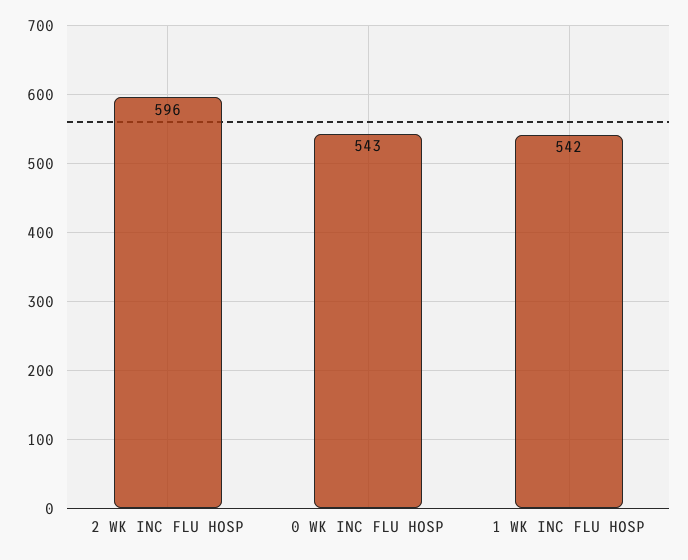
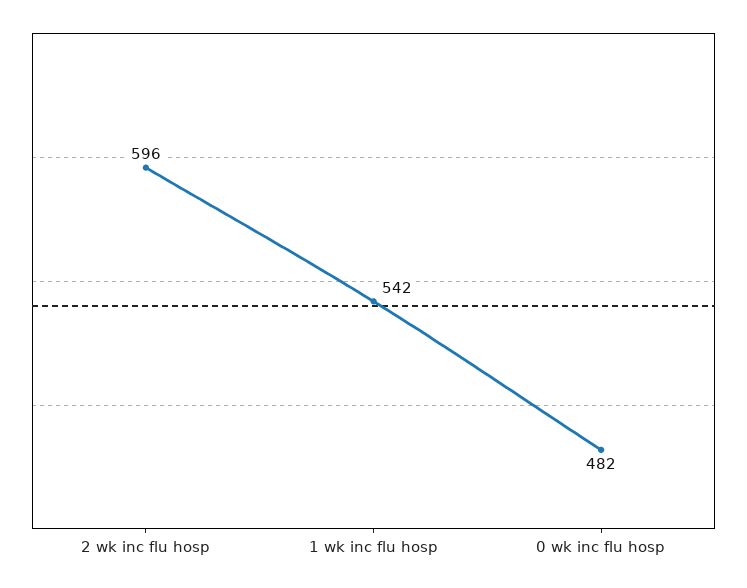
  {
    "2 WK INC FLU HOSP": 596,
-   "0 WK INC FLU HOSP": 543,
+   "0 WK INC FLU HOSP": 482,
    "1 WK INC FLU HOSP": 542
  }

